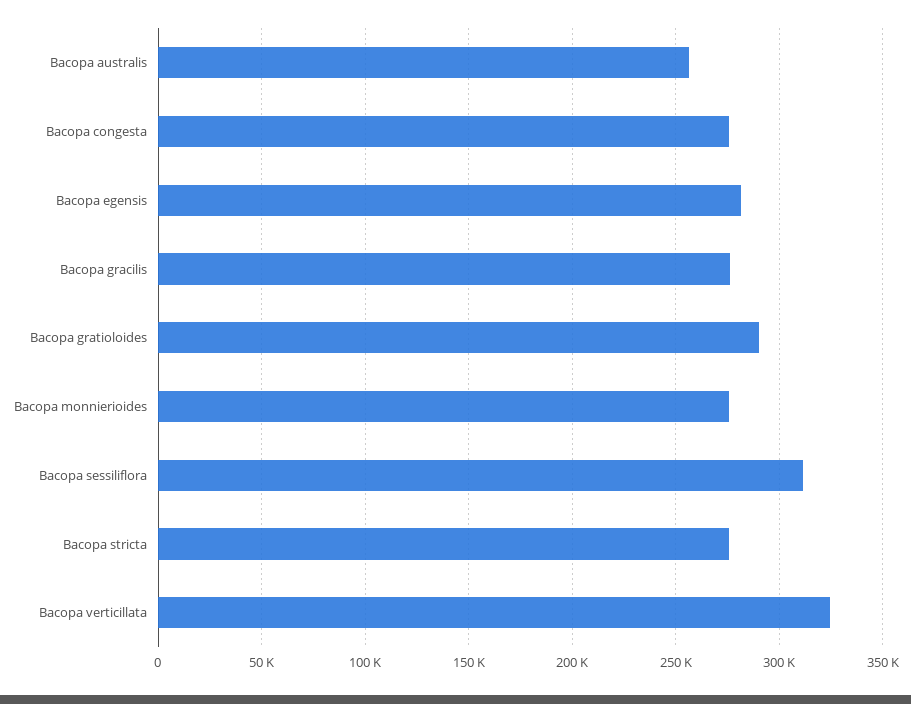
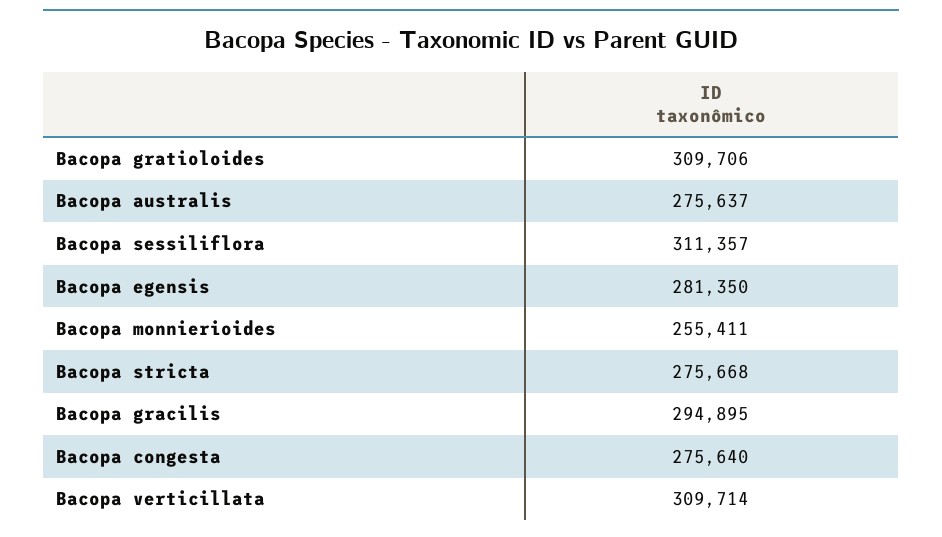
  {
-   "Bacopa australis": 255000,
+   "Bacopa australis": 275637,
    "Bacopa congesta": 275640,
    "Bacopa egensis": 281350,
-   "Bacopa gracilis": 275000,
+   "Bacopa gracilis": 294895,
-   "Bacopa gratioloides": 290000,
+   "Bacopa gratioloides": 309706,
-   "Bacopa monnierioides": 275000,
+   "Bacopa monnierioides": 255411,
    "Bacopa sessiliflora": 311357,
    "Bacopa stricta": 275668,
-   "Bacopa verticillata": 325000
+   "Bacopa verticillata": 309714
  }

